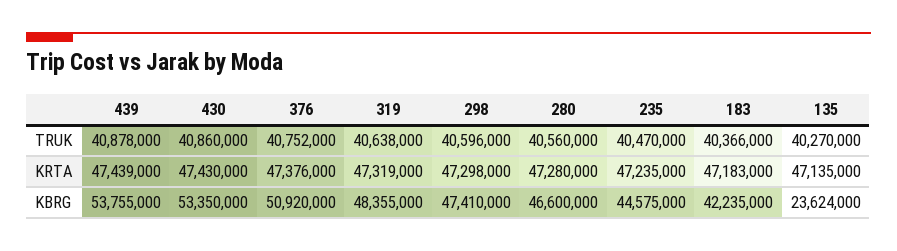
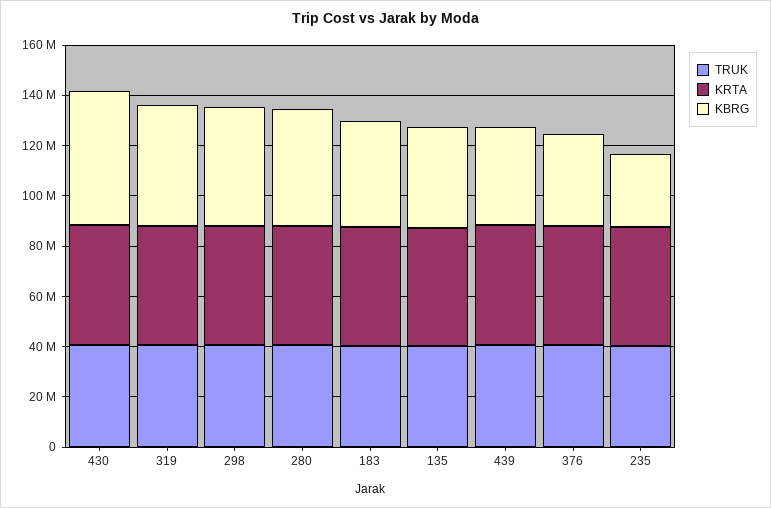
  {
    "TRUK": {
      "439": 40878000,
      "430": 40860000,
      "376": 40752000,
      "319": 40638000,
      "298": 40596000,
      "280": 40560000,
      "235": 40470000,
      "183": 40366000,
      "135": 40270000
    },
    "KRTA": {
      "439": 47439000,
      "430": 47430000,
      "376": 47376000,
      "319": 47319000,
      "298": 47298000,
      "280": 47280000,
      "235": 47235000,
      "183": 47183000,
      "135": 47135000
    },
    "KBRG": {
-     "439": 53755000,
+     "439": 40000000,
      "430": 53350000,
-     "376": 50920000,
+     "376": 35000000,
      "319": 48355000,
      "298": 47410000,
      "280": 46600000,
-     "235": 44575000,
+     "235": 30000000,
      "183": 42235000,
-     "135": 23624000
+     "135": 40000000
    }
  }

